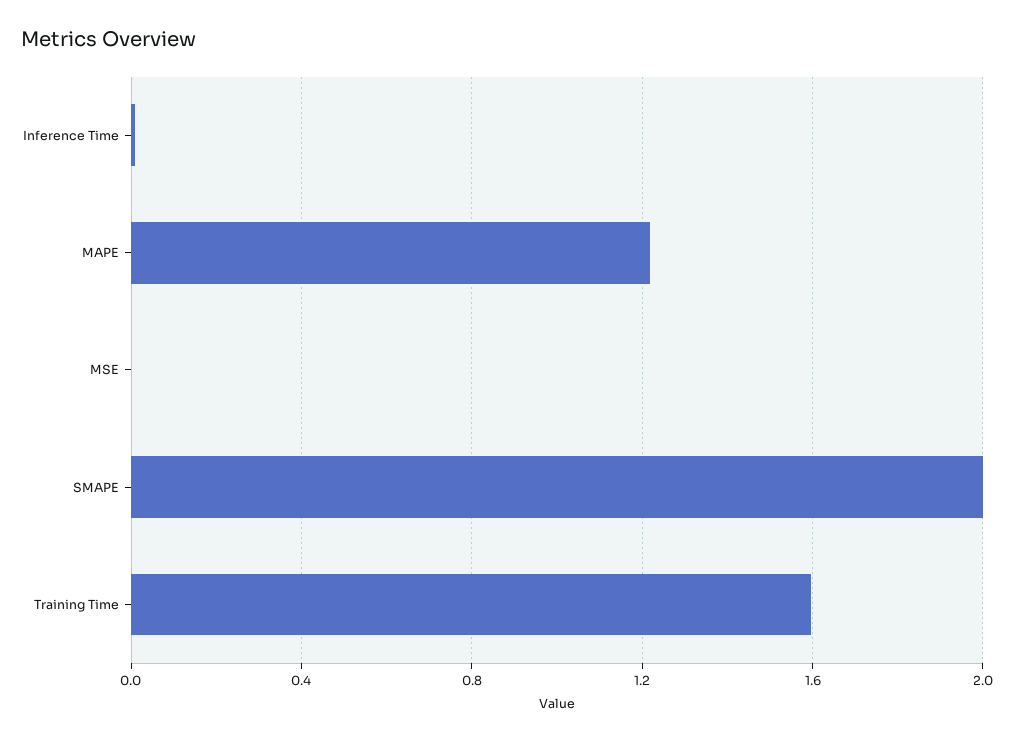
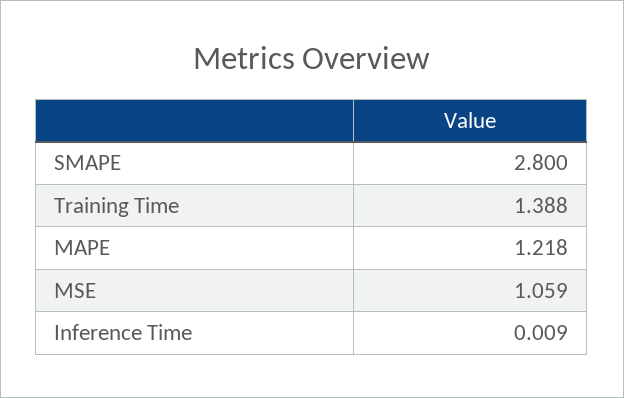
  {
    "Inference Time": 0.009,
    "MAPE": 1.218,
-   "MSE": 0,
+   "MSE": 1.059,
-   "SMAPE": 2,
+   "SMAPE": 2.8,
-   "Training Time": 1.6
+   "Training Time": 1.388
  }

